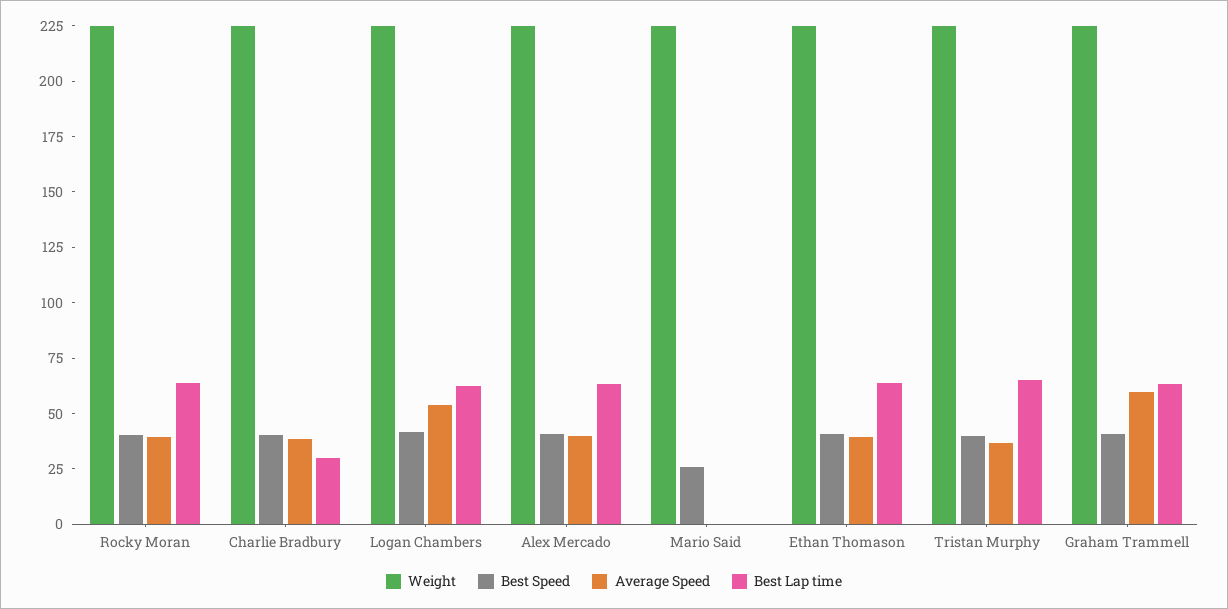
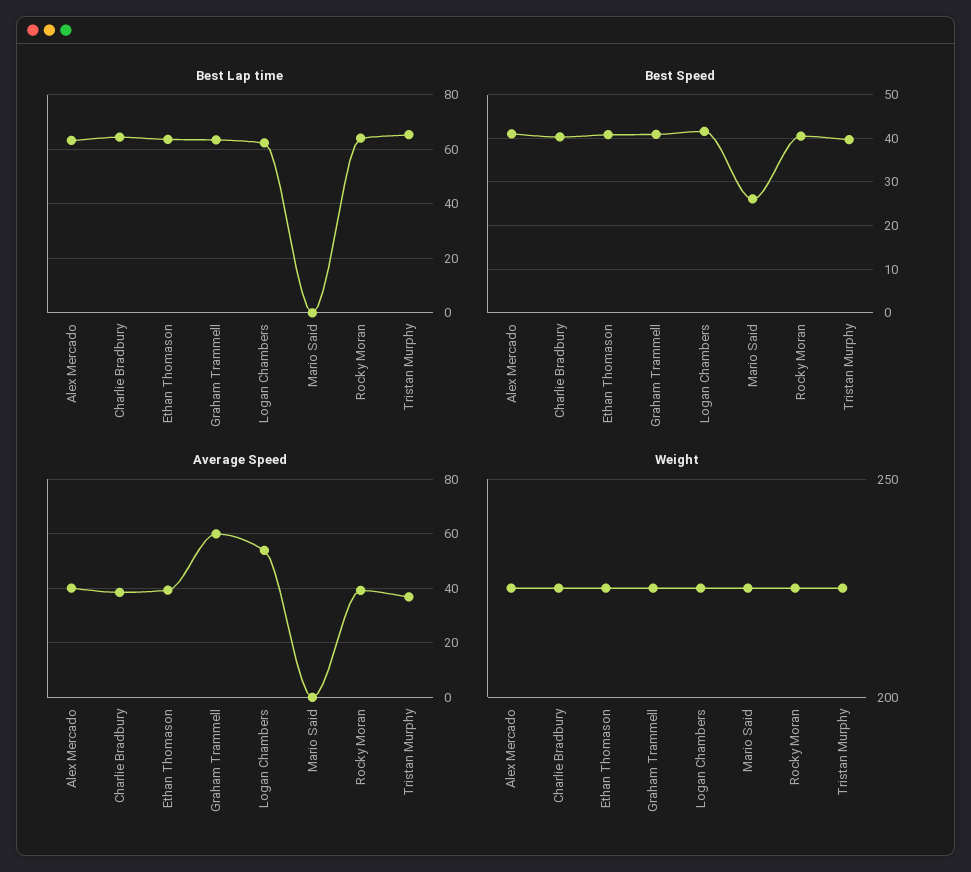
  {
    "Weight": {
      "Rocky Moran": 225,
      "Charlie Bradbury": 225,
      "Logan Chambers": 225,
      "Alex Mercado": 225,
      "Mario Said": 225,
      "Ethan Thomason": 225,
      "Tristan Murphy": 225,
      "Graham Trammell": 225
    },
    "Best Speed": {
      "Rocky Moran": 40,
      "Charlie Bradbury": 40,
      "Logan Chambers": 42,
      "Alex Mercado": 42,
      "Mario Said": 26,
      "Ethan Thomason": 40,
      "Tristan Murphy": 40,
      "Graham Trammell": 40
    },
    "Average Speed": {
      "Rocky Moran": 40,
      "Charlie Bradbury": 37.5,
      "Logan Chambers": 55,
      "Alex Mercado": 40,
      "Mario Said": 0,
      "Ethan Thomason": 40,
      "Tristan Murphy": 37.5,
      "Graham Trammell": 60
    },
    "Best Lap time": {
      "Rocky Moran": 65,
-     "Charlie Bradbury": 30,
+     "Charlie Bradbury": 65,
      "Logan Chambers": 62.5,
      "Alex Mercado": 62.5,
      "Mario Said": 0,
      "Ethan Thomason": 62.5,
      "Tristan Murphy": 65,
      "Graham Trammell": 62.5
    }
  }

